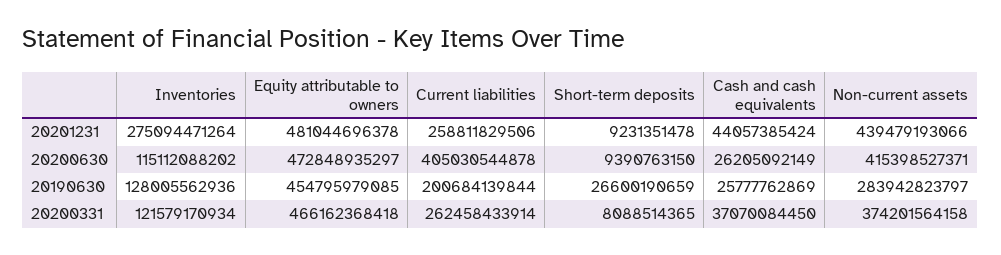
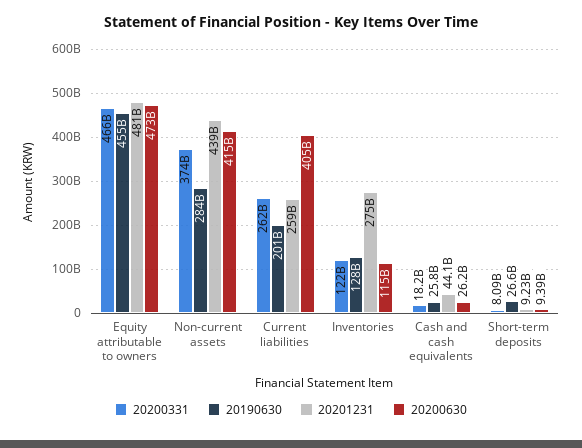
  {
    "20201231": {
      "Inventories": 275094471264,
      "Equity attributable to owners": 481044696378,
      "Current liabilities": 258811829506,
      "Short-term deposits": 9231351478,
      "Cash and cash equivalents": 44057385424,
      "Non-current assets": 439479193066
    },
    "20200630": {
      "Inventories": 115112088202,
      "Equity attributable to owners": 472848935297,
      "Current liabilities": 405030544878,
      "Short-term deposits": 9390763150,
      "Cash and cash equivalents": 26205092149,
      "Non-current assets": 415398527371
    },
    "20190630": {
      "Inventories": 128005562936,
      "Equity attributable to owners": 454795979085,
      "Current liabilities": 200684139844,
      "Short-term deposits": 26600190659,
      "Cash and cash equivalents": 25777762869,
      "Non-current assets": 283942823797
    },
    "20200331": {
      "Inventories": 121579170934,
      "Equity attributable to owners": 466162368418,
      "Current liabilities": 262458433914,
      "Short-term deposits": 8088514365,
-     "Cash and cash equivalents": 37070084450,
+     "Cash and cash equivalents": 18200000000,
      "Non-current assets": 374201564158
    }
  }

